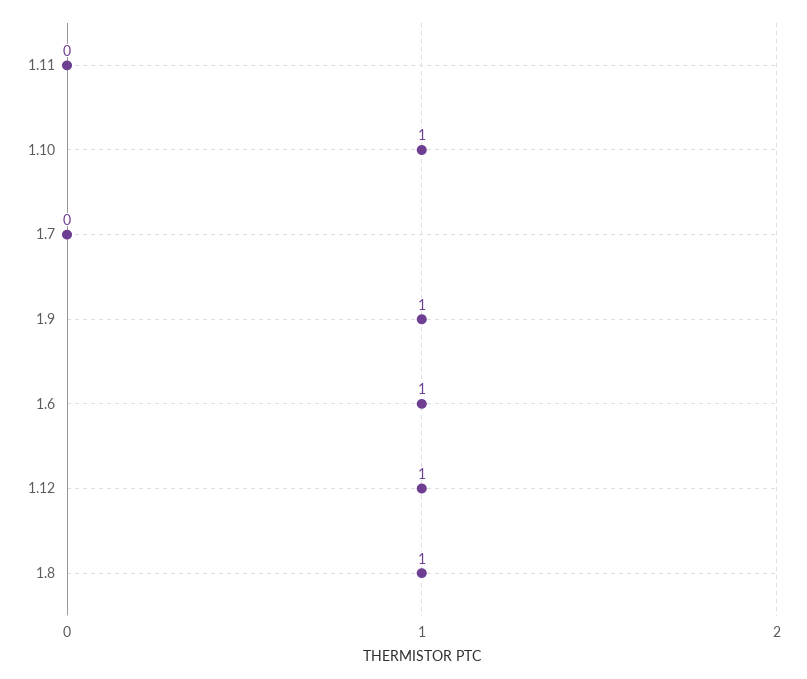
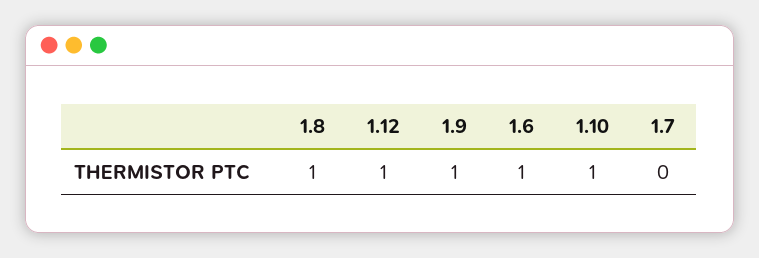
  {
-   "1.11": 0,
    "1.10": 1,
    "1.7": 0,
    "1.9": 1,
    "1.6": 1,
    "1.12": 1,
    "1.8": 1
  }

